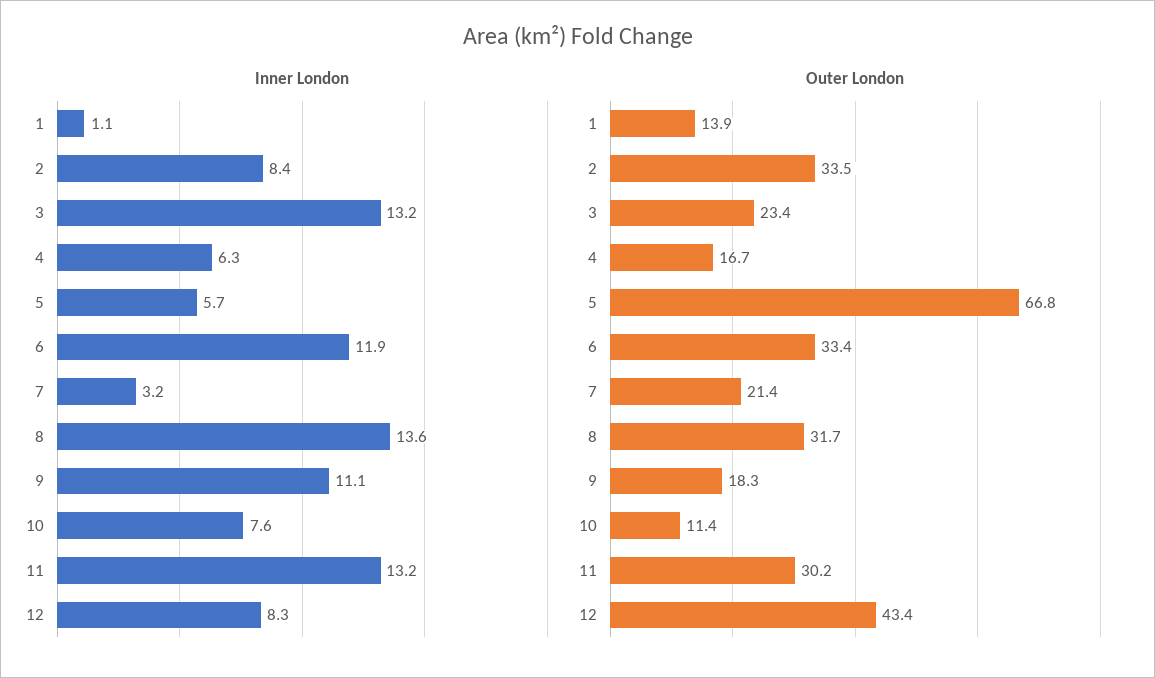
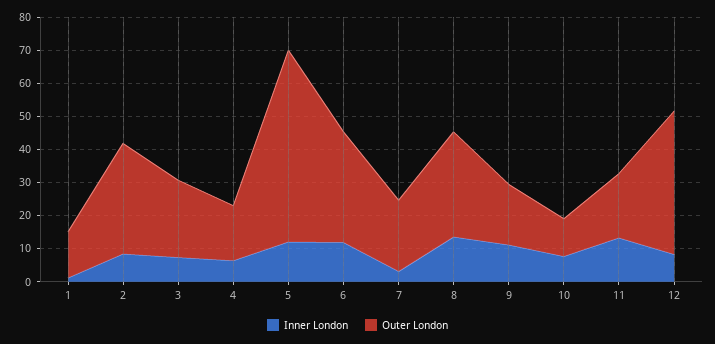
  {
    "Inner London": {
      "1": 1.1,
      "2": 8.4,
-     "3": 13.2,
+     "3": 7.5,
      "4": 6.3,
-     "5": 5.7,
+     "5": 12.5,
      "6": 11.9,
      "7": 3.2,
      "8": 13.6,
      "9": 11.1,
      "10": 7.6,
      "11": 13.2,
      "12": 8.3
    },
    "Outer London": {
      "1": 13.9,
      "2": 33.5,
      "3": 23.4,
      "4": 16.7,
-     "5": 66.8,
+     "5": 57.5,
      "6": 33.4,
      "7": 21.4,
      "8": 31.7,
      "9": 18.3,
      "10": 11.4,
-     "11": 30.2,
+     "11": 20,
      "12": 43.4
    }
  }

